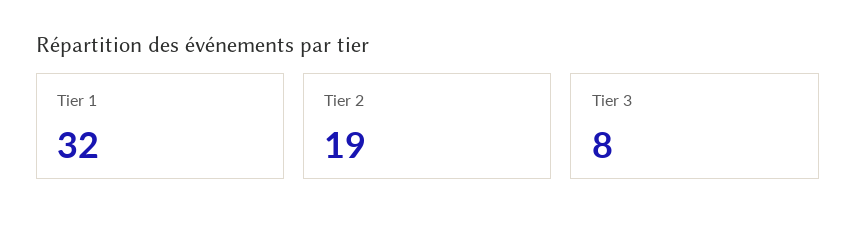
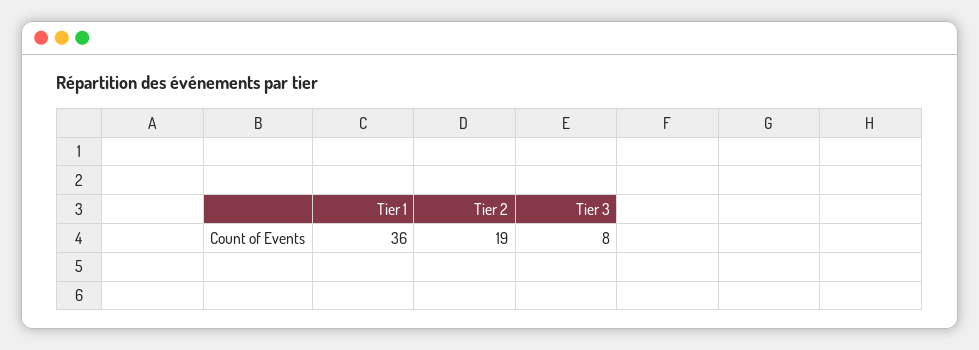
  {
-   "Tier 1": 32,
+   "Tier 1": 36,
    "Tier 2": 19,
    "Tier 3": 8
  }

